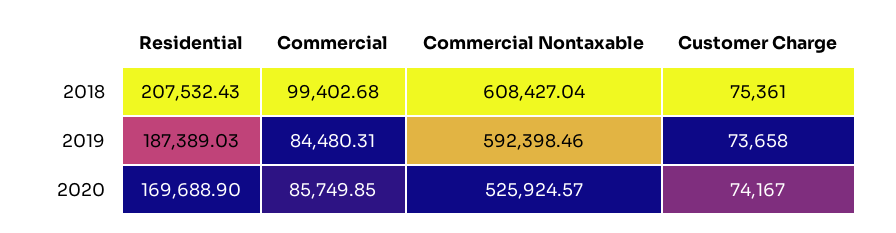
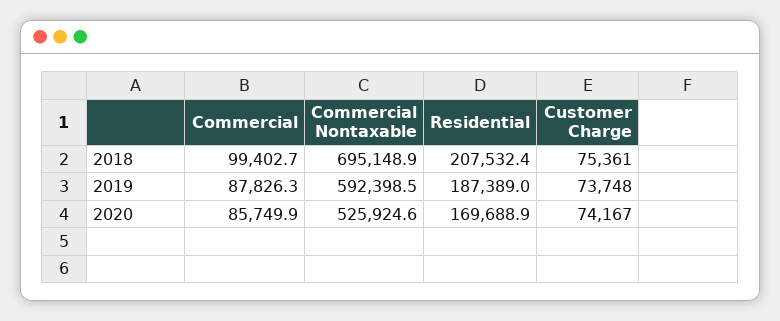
  {
    "Residential": {
      "2018": 207532.43,
      "2019": 187389.03,
      "2020": 169688.9
    },
    "Commercial": {
      "2018": 99402.68,
-     "2019": 84480.31,
+     "2019": 87826.3,
      "2020": 85749.85
    },
    "Commercial Nontaxable": {
-     "2018": 608427.04,
+     "2018": 695148.9,
      "2019": 592398.46,
      "2020": 525924.57
    },
    "Customer Charge": {
      "2018": 75361,
-     "2019": 73658,
+     "2019": 73748,
      "2020": 74167
    }
  }

